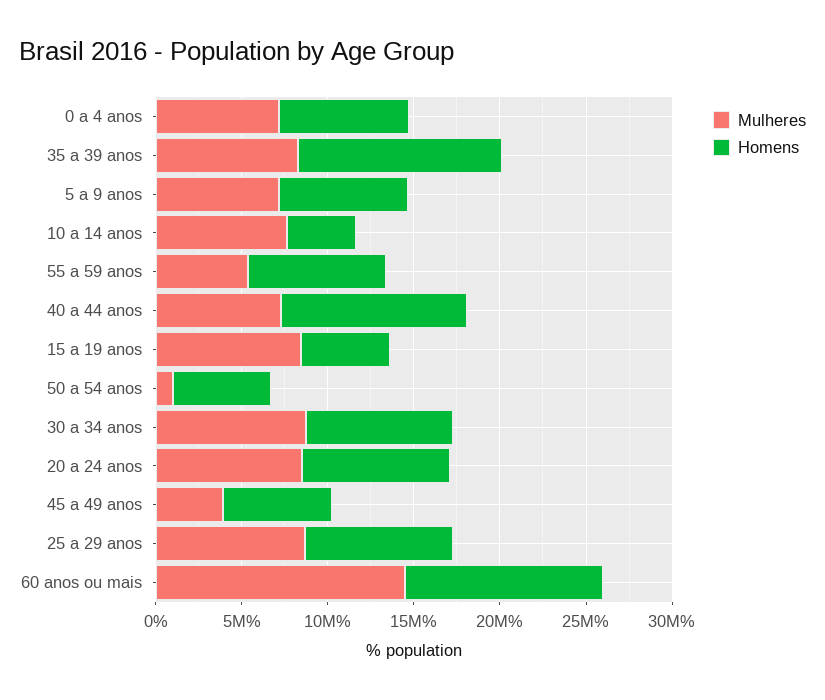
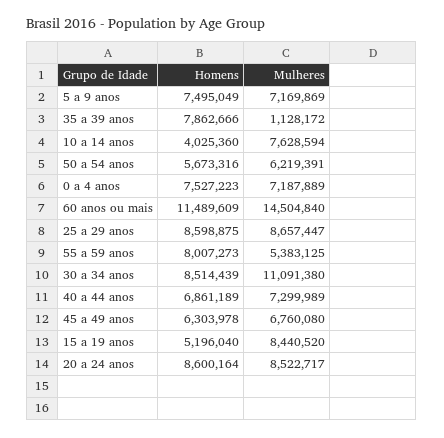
  {
    "Mulheres": {
      "0 a 4 anos": 7187889,
-     "35 a 39 anos": 8000000,
+     "35 a 39 anos": 1128172,
      "5 a 9 anos": 7169869,
      "10 a 14 anos": 7628594,
      "55 a 59 anos": 5383125,
      "40 a 44 anos": 7299989,
      "15 a 19 anos": 8440520,
-     "50 a 54 anos": 1000000,
+     "50 a 54 anos": 6219391,
-     "30 a 34 anos": 9000000,
+     "30 a 34 anos": 11091380,
      "20 a 24 anos": 8522717,
-     "45 a 49 anos": 4000000,
+     "45 a 49 anos": 6760080,
      "25 a 29 anos": 8657447,
      "60 anos ou mais": 14504840
    },
    "Homens": {
      "0 a 4 anos": 7527223,
-     "35 a 39 anos": 12000000,
+     "35 a 39 anos": 7862666,
      "5 a 9 anos": 7495049,
      "10 a 14 anos": 4025360,
      "55 a 59 anos": 8007273,
-     "40 a 44 anos": 11000000,
+     "40 a 44 anos": 6861189,
      "15 a 19 anos": 5196040,
      "50 a 54 anos": 5673316,
      "30 a 34 anos": 8514439,
      "20 a 24 anos": 8600164,
      "45 a 49 anos": 6303978,
      "25 a 29 anos": 8598875,
      "60 anos ou mais": 11489609
    }
  }

